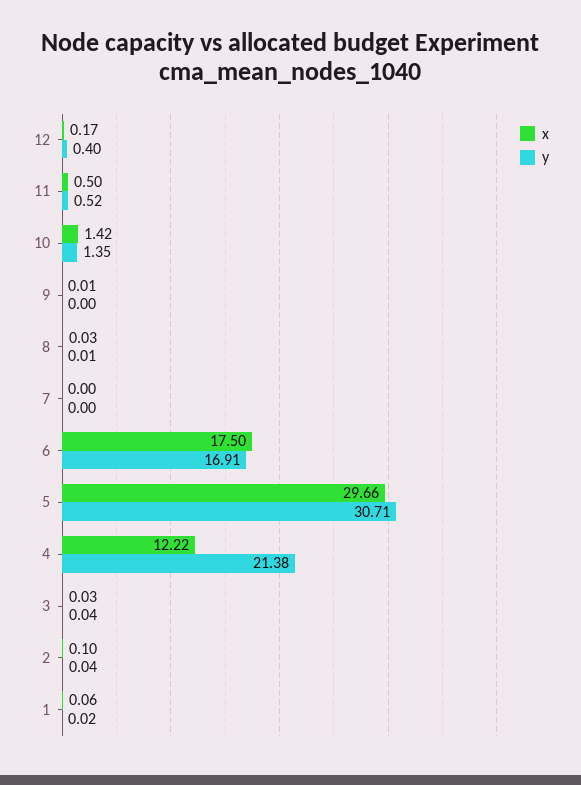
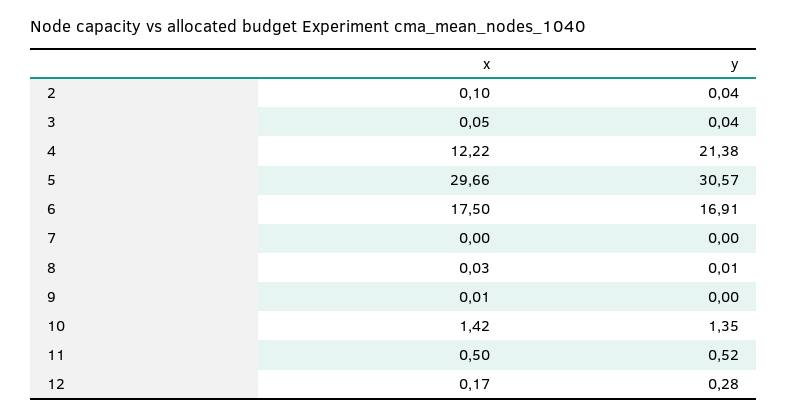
  {
    "x": {
      "12": 0.17,
      "11": 0.5,
      "10": 1.42,
      "9": 0.01,
      "8": 0.03,
      "7": 0,
      "6": 17.5,
      "5": 29.66,
      "4": 12.22,
-     "3": 0.03,
+     "3": 0.05,
-     "2": 0.1,
+     "2": 0.1
-     "1": 0.06
    },
    "y": {
-     "12": 0.4,
+     "12": 0.28,
      "11": 0.52,
      "10": 1.35,
      "9": 0,
      "8": 0.01,
      "7": 0,
      "6": 16.91,
-     "5": 30.71,
+     "5": 30.57,
      "4": 21.38,
      "3": 0.04,
-     "2": 0.04,
+     "2": 0.04
-     "1": 0.02
    }
  }

